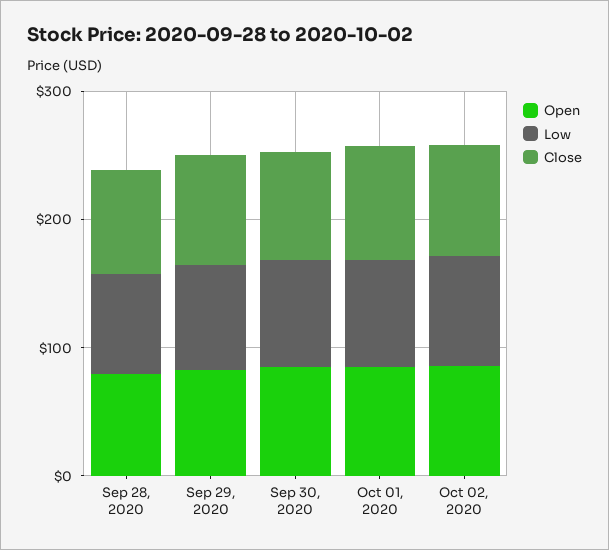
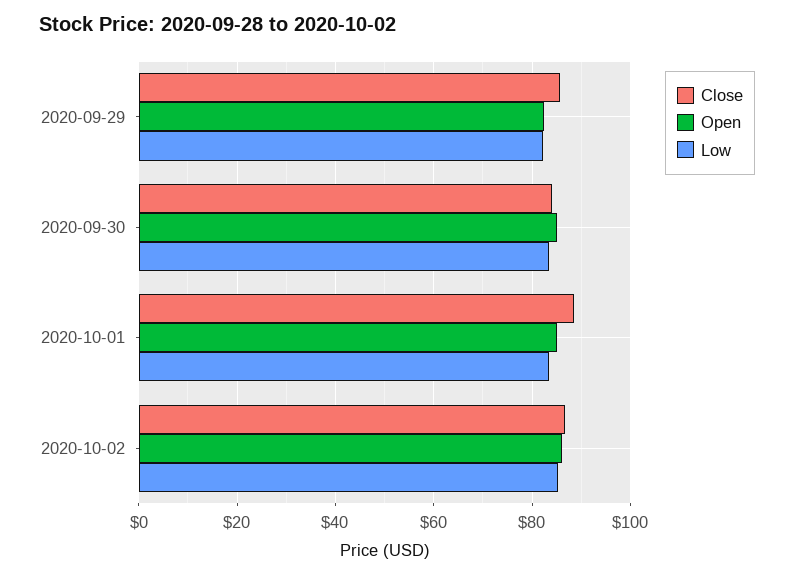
  {
    "Open": {
-     "Sep 28, 2020": 80,
      "Sep 29, 2020": 82,
      "Sep 30, 2020": 86,
      "Oct 01, 2020": 86,
      "Oct 02, 2020": 86
    },
    "Low": {
-     "Sep 28, 2020": 80,
      "Sep 29, 2020": 82,
      "Sep 30, 2020": 84,
      "Oct 01, 2020": 84,
      "Oct 02, 2020": 86
    },
    "Close": {
-     "Sep 28, 2020": 80,
      "Sep 29, 2020": 86,
      "Sep 30, 2020": 84,
      "Oct 01, 2020": 88,
      "Oct 02, 2020": 86
    }
  }

